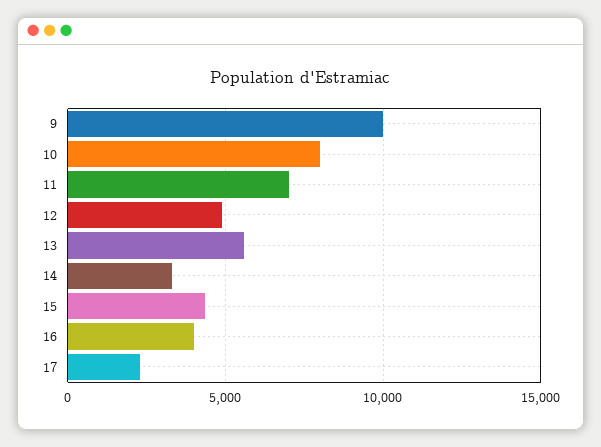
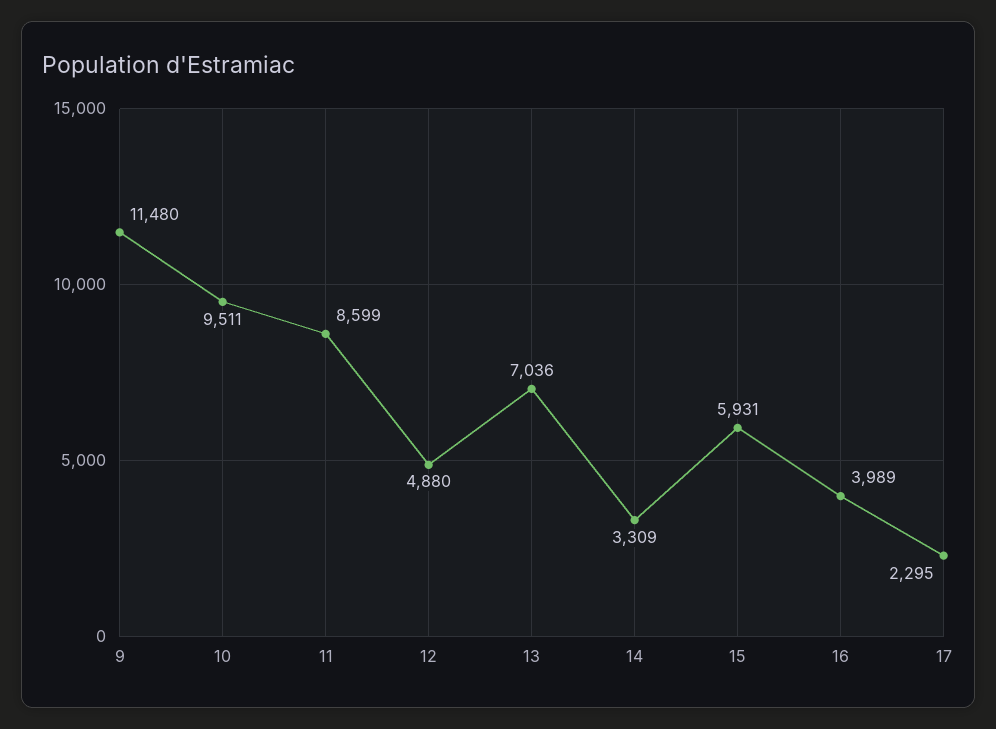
  {
-   "9": 10000,
+   "9": 11480,
-   "10": 8000,
+   "10": 9511,
-   "11": 7000,
+   "11": 8599,
    "12": 4880,
-   "13": 5500,
+   "13": 7036,
    "14": 3309,
-   "15": 4500,
+   "15": 5931,
    "16": 3989,
    "17": 2295
  }

